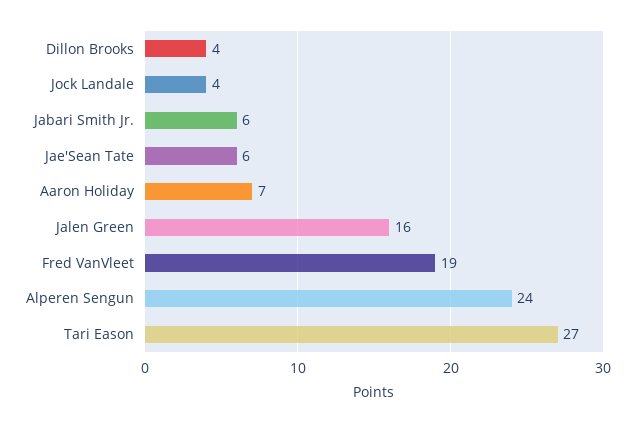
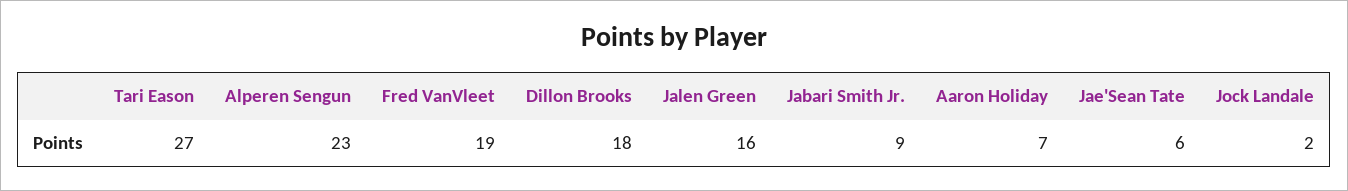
  {
-   "Dillon Brooks": 4,
+   "Dillon Brooks": 18,
-   "Jock Landale": 4,
+   "Jock Landale": 2,
-   "Jabari Smith Jr.": 6,
+   "Jabari Smith Jr.": 9,
    "Jae'Sean Tate": 6,
    "Aaron Holiday": 7,
    "Jalen Green": 16,
    "Fred VanVleet": 19,
-   "Alperen Sengun": 24,
+   "Alperen Sengun": 23,
    "Tari Eason": 27
  }

